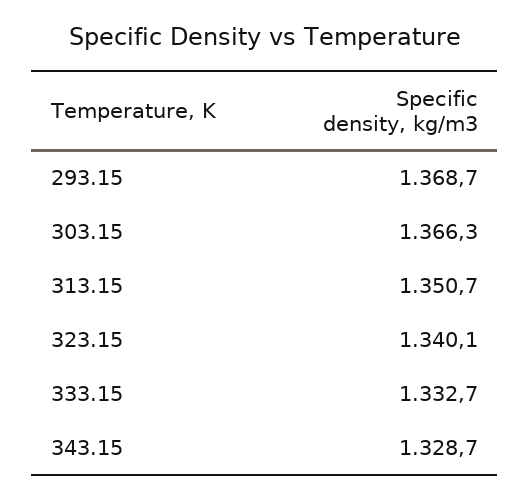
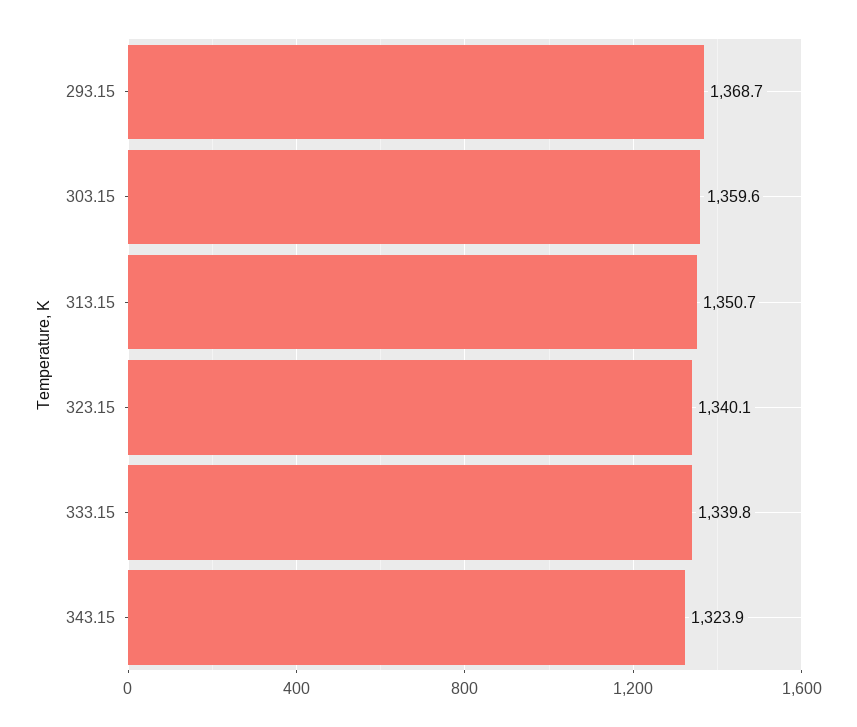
  {
    "293.15": 1368.7,
-   "303.15": 1366.3,
+   "303.15": 1359.6,
    "313.15": 1350.7,
    "323.15": 1340.1,
-   "333.15": 1332.7,
+   "333.15": 1339.8,
-   "343.15": 1328.7
+   "343.15": 1323.9
  }

